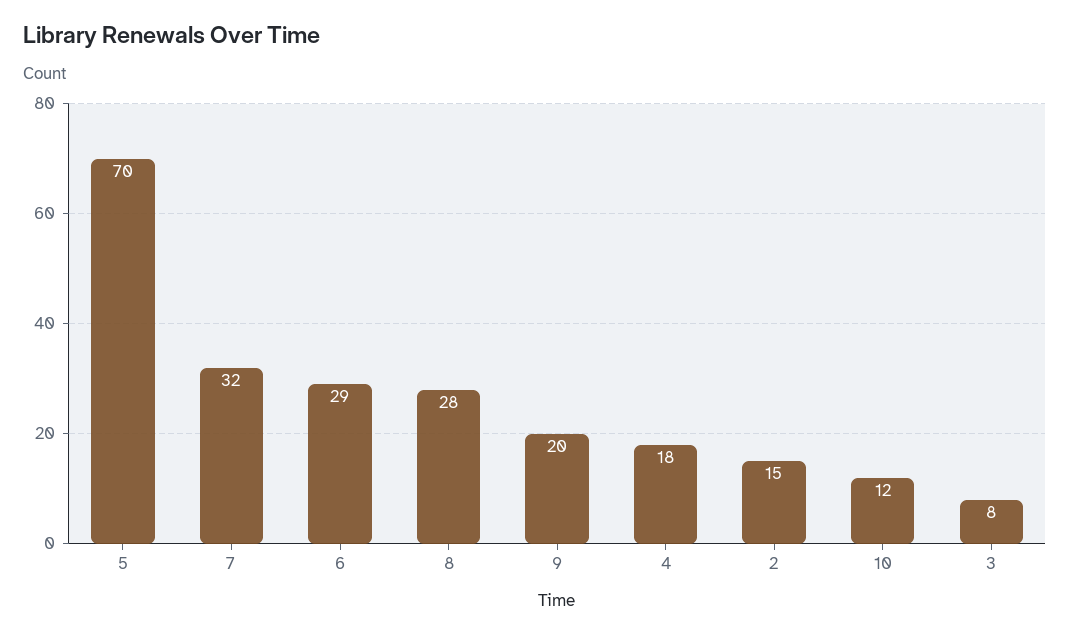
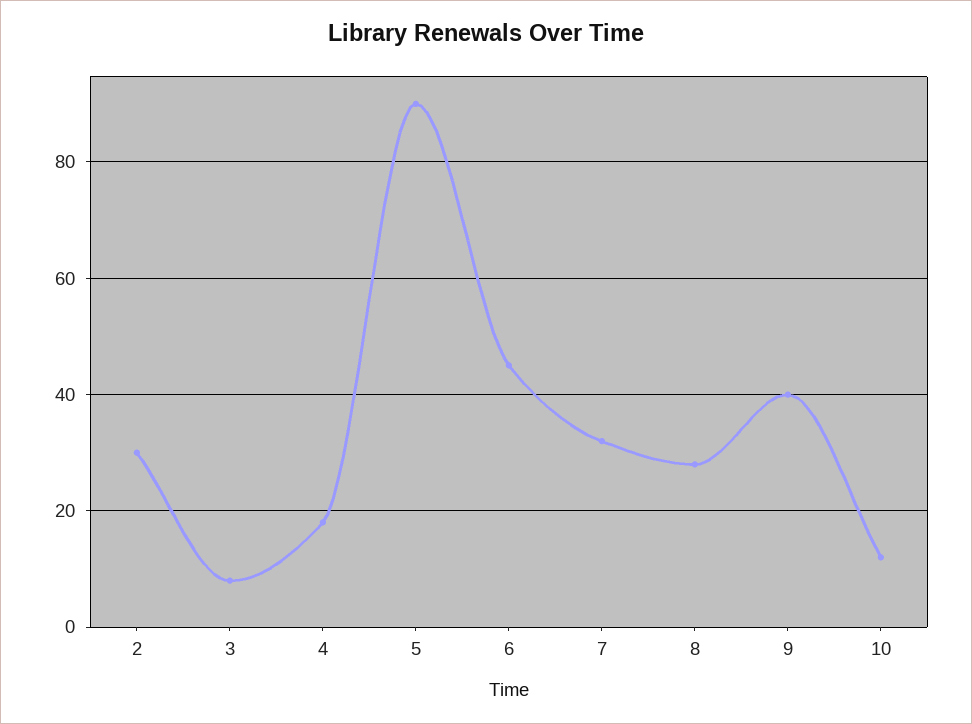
  {
-   "5": 70,
+   "5": 90,
    "7": 32,
-   "6": 29,
+   "6": 45,
    "8": 28,
-   "9": 20,
+   "9": 40,
    "4": 18,
-   "2": 15,
+   "2": 30,
    "10": 12,
    "3": 8
  }

